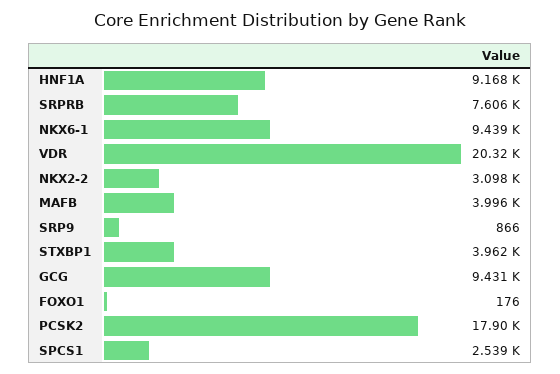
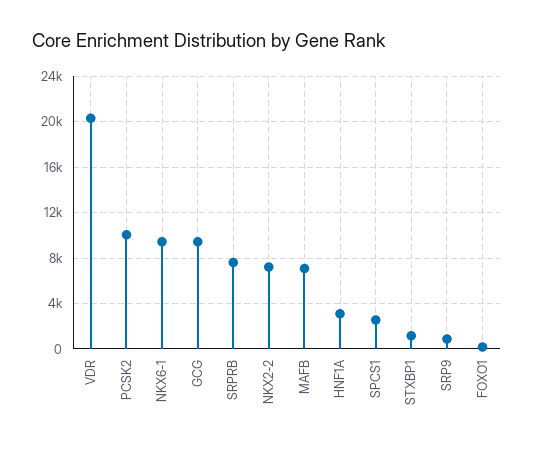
  {
-   "HNF1A": 9168,
+   "HNF1A": 3000,
    "SRPRB": 7606,
    "NKX6-1": 9439,
    "VDR": 20320,
-   "NKX2-2": 3098,
+   "NKX2-2": 7000,
-   "MAFB": 3996,
+   "MAFB": 7000,
    "SRP9": 866,
-   "STXBP1": 3962,
+   "STXBP1": 1000,
    "GCG": 9431,
    "FOXO1": 176,
-   "PCSK2": 17900,
+   "PCSK2": 10000,
    "SPCS1": 2539
  }

